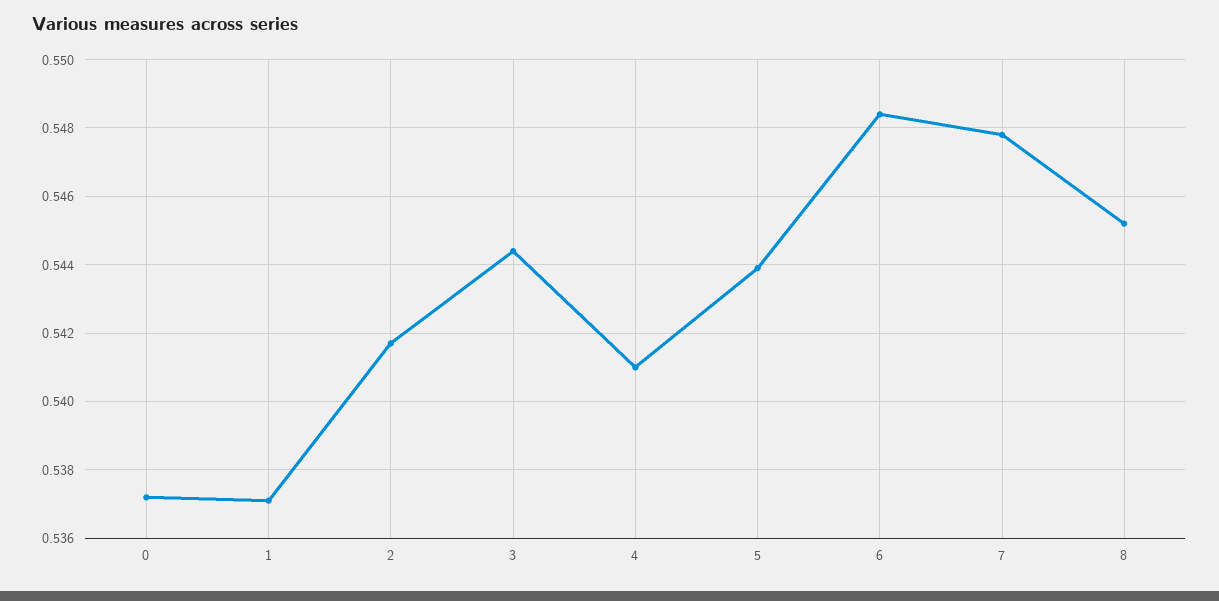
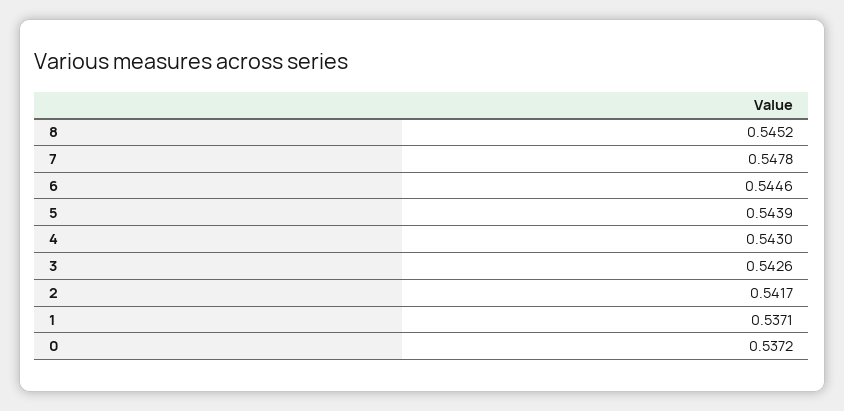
  {
    "0": 0.5372,
    "1": 0.5371,
    "2": 0.5417,
-   "3": 0.5445,
+   "3": 0.5426,
-   "4": 0.541,
+   "4": 0.543,
    "5": 0.5439,
-   "6": 0.5485,
+   "6": 0.5446,
    "7": 0.5478,
    "8": 0.5452
  }

